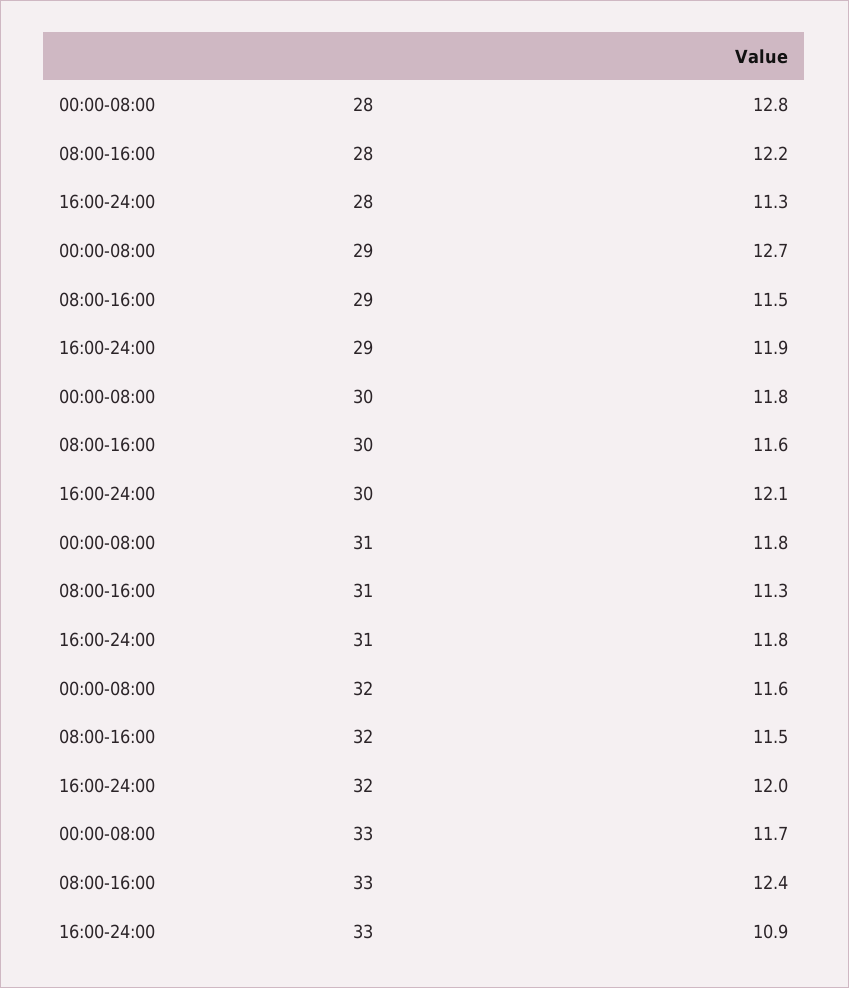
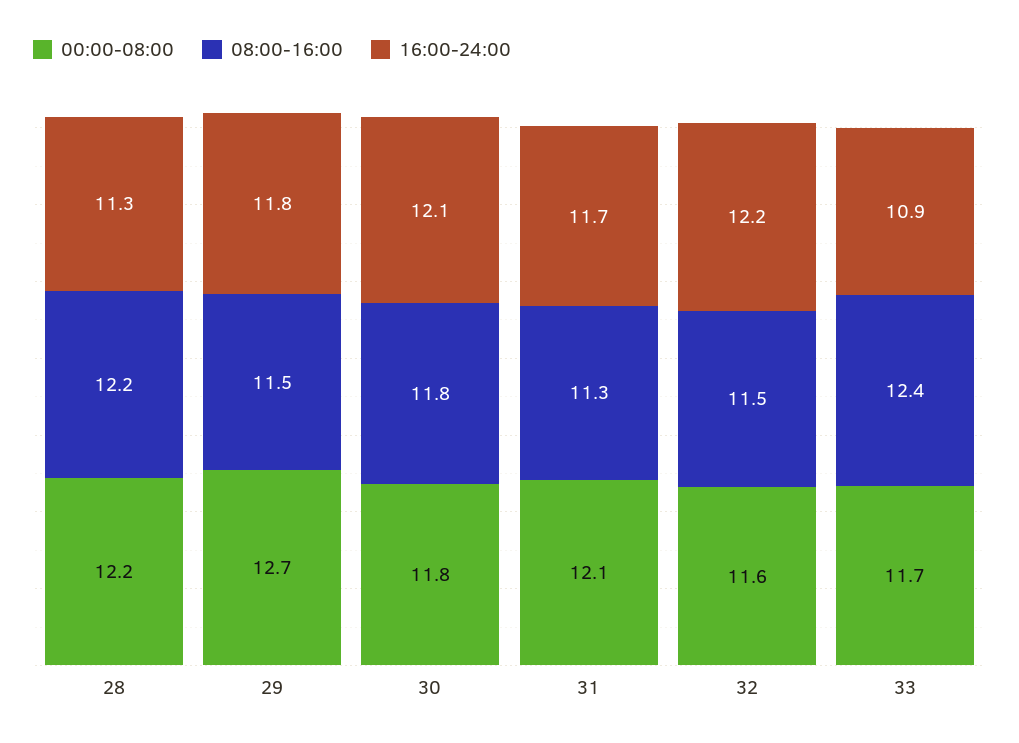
  {
    "00:00-08:00": {
-     "28": 12.8,
+     "28": 12.2,
      "29": 12.7,
      "30": 11.8,
-     "31": 11.8,
+     "31": 12.1,
      "32": 11.6,
      "33": 11.7
    },
    "08:00-16:00": {
      "28": 12.2,
      "29": 11.5,
-     "30": 11.6,
+     "30": 11.8,
      "31": 11.3,
      "32": 11.5,
      "33": 12.4
    },
    "16:00-24:00": {
      "28": 11.3,
-     "29": 11.9,
+     "29": 11.8,
      "30": 12.1,
-     "31": 11.8,
+     "31": 11.7,
-     "32": 12,
+     "32": 12.2,
      "33": 10.9
    }
  }

